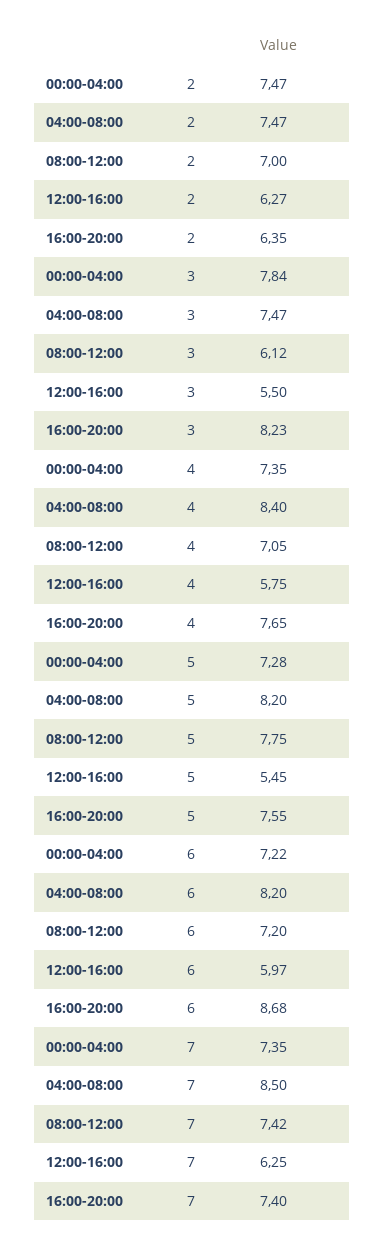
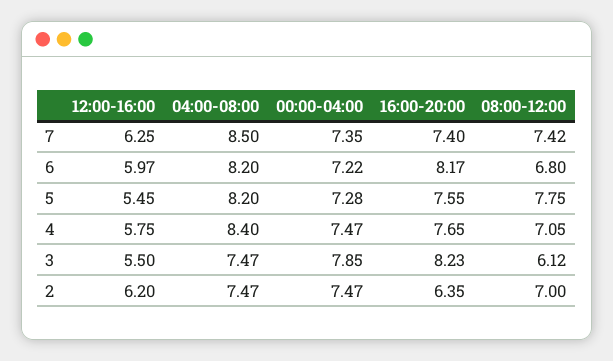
  {
    "00:00-04:00": {
      "2": 7.47,
-     "3": 7.84,
+     "3": 7.85,
-     "4": 7.35,
+     "4": 7.47,
      "5": 7.28,
      "6": 7.22,
      "7": 7.35
    },
    "04:00-08:00": {
      "2": 7.47,
      "3": 7.47,
      "4": 8.4,
      "5": 8.2,
      "6": 8.2,
      "7": 8.5
    },
    "08:00-12:00": {
      "2": 7,
      "3": 6.12,
      "4": 7.05,
      "5": 7.75,
-     "6": 7.2,
+     "6": 6.8,
      "7": 7.42
    },
    "12:00-16:00": {
-     "2": 6.27,
+     "2": 6.2,
      "3": 5.5,
      "4": 5.75,
      "5": 5.45,
      "6": 5.97,
      "7": 6.25
    },
    "16:00-20:00": {
      "2": 6.35,
      "3": 8.23,
      "4": 7.65,
      "5": 7.55,
-     "6": 8.68,
+     "6": 8.17,
      "7": 7.4
    }
  }

